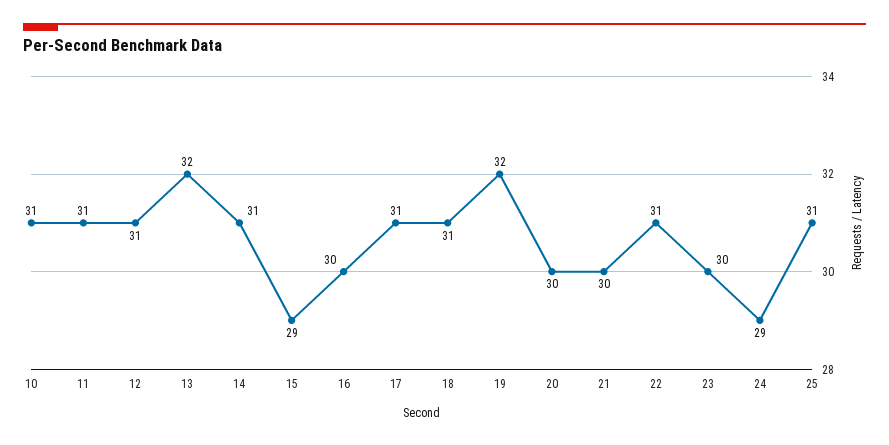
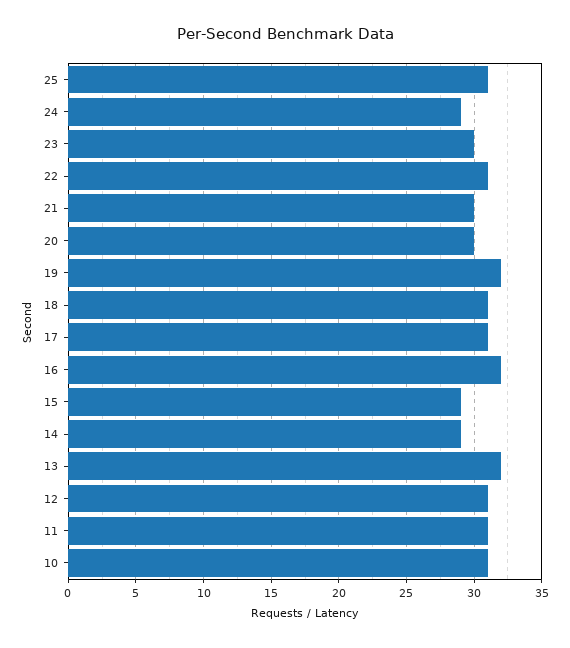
  {
    "10": 31,
    "11": 31,
    "12": 31,
    "13": 32,
-   "14": 31,
+   "14": 29,
    "15": 29,
-   "16": 30,
+   "16": 32,
    "17": 31,
    "18": 31,
    "19": 32,
    "20": 30,
    "21": 30,
    "22": 31,
    "23": 30,
    "24": 29,
    "25": 31
  }

